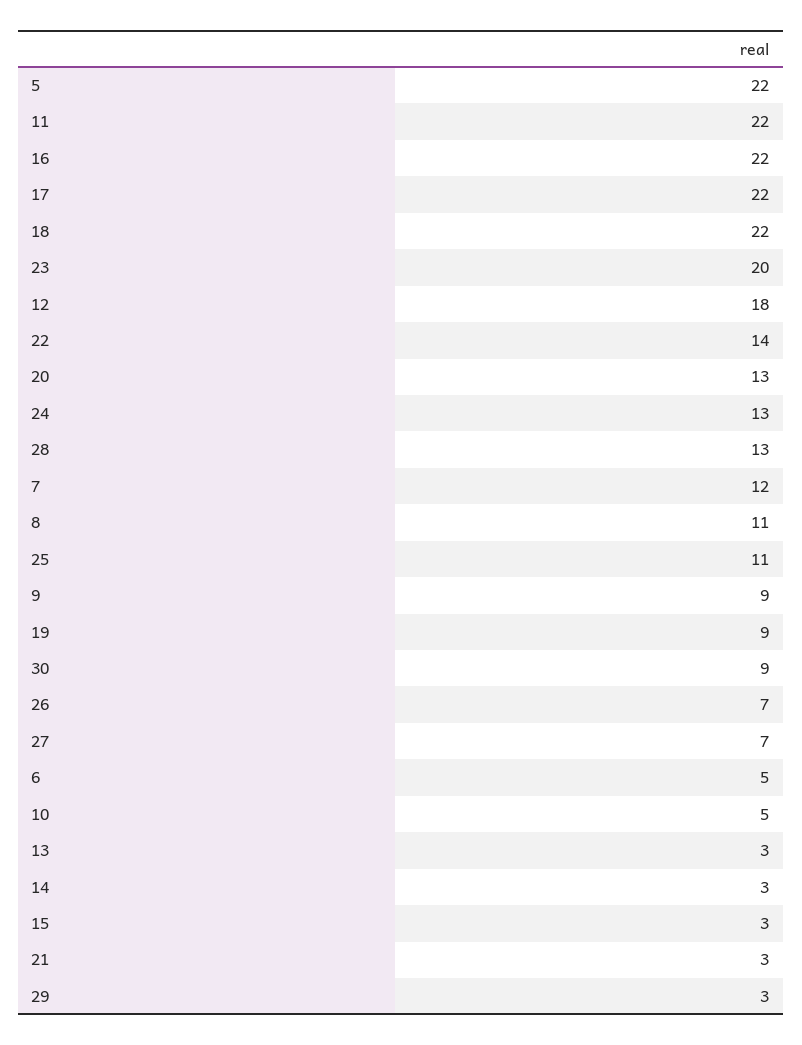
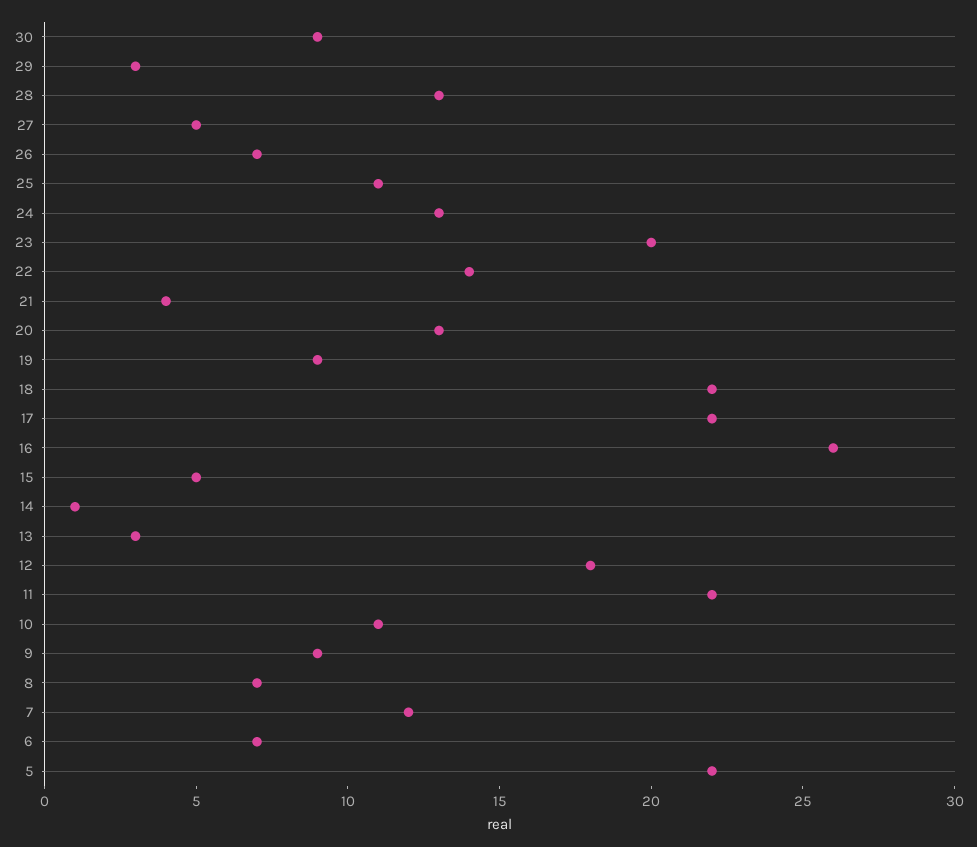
  {
    "5": 22,
    "11": 22,
-   "16": 22,
+   "16": 26,
    "17": 22,
    "18": 22,
    "23": 20,
    "12": 18,
    "22": 14,
    "20": 13,
    "24": 13,
    "28": 13,
    "7": 12,
-   "8": 11,
+   "8": 7,
    "25": 11,
    "9": 9,
    "19": 9,
    "30": 9,
    "26": 7,
-   "27": 7,
+   "27": 5,
-   "6": 5,
+   "6": 7,
-   "10": 5,
+   "10": 11,
    "13": 3,
-   "14": 3,
+   "14": 1,
-   "15": 3,
+   "15": 5,
-   "21": 3,
+   "21": 4,
    "29": 3
  }

